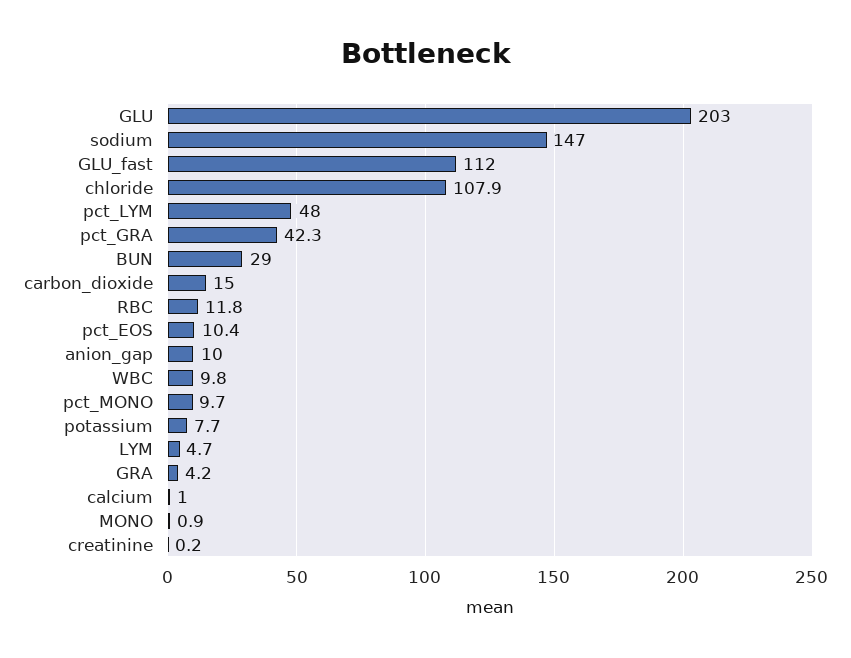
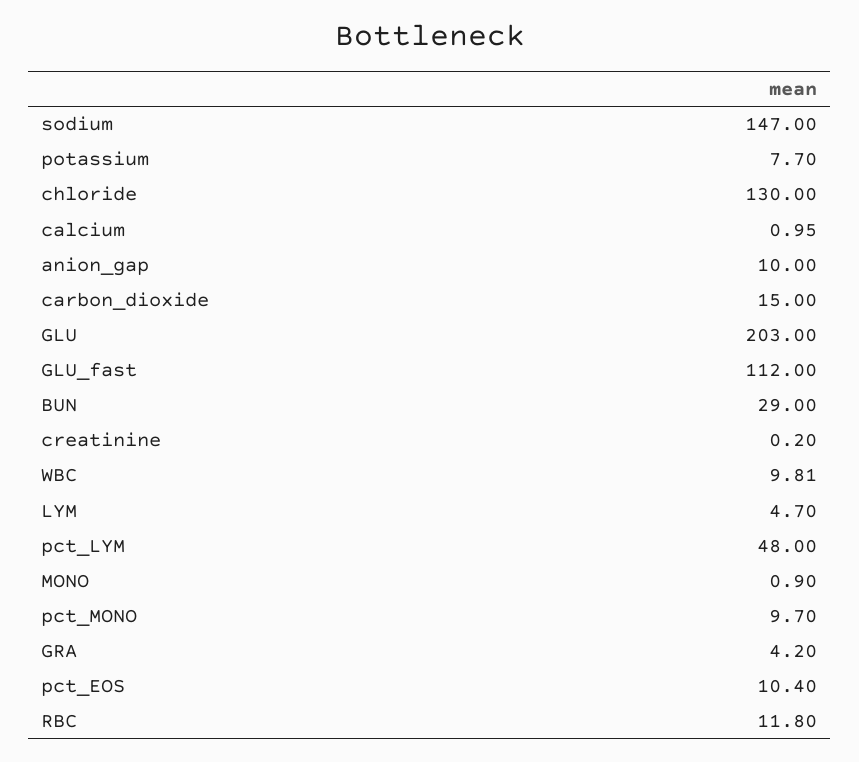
  {
    "GLU": 203,
    "sodium": 147,
    "GLU_fast": 112,
-   "chloride": 107.9,
+   "chloride": 130,
    "pct_LYM": 48,
-   "pct_GRA": 42.3,
    "BUN": 29,
    "carbon_dioxide": 15,
    "RBC": 11.8,
    "pct_EOS": 10.4,
    "anion_gap": 10,
    "WBC": 9.81,
    "pct_MONO": 9.7,
    "potassium": 7.7,
    "LYM": 4.7,
    "GRA": 4.2,
    "calcium": 0.95,
    "MONO": 0.9,
    "creatinine": 0.2
  }

